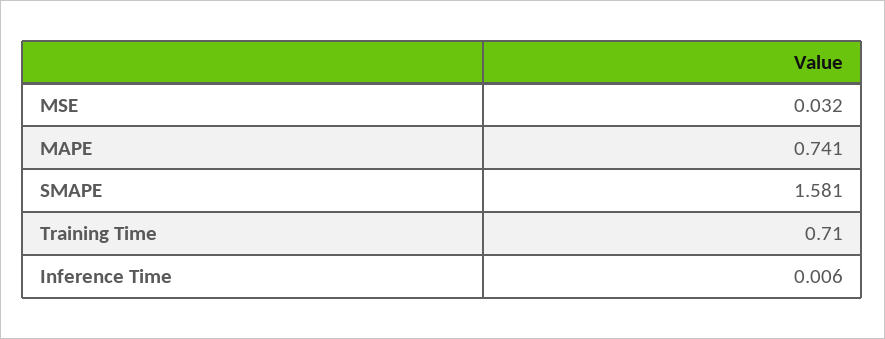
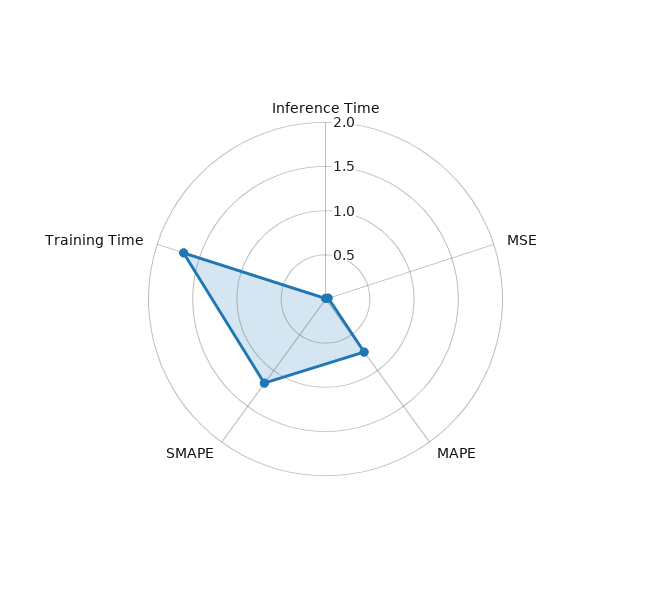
  {
    "MSE": 0.032,
    "MAPE": 0.741,
-   "SMAPE": 1.581,
+   "SMAPE": 1.2,
-   "Training Time": 0.71,
+   "Training Time": 1.7,
    "Inference Time": 0.006
  }

